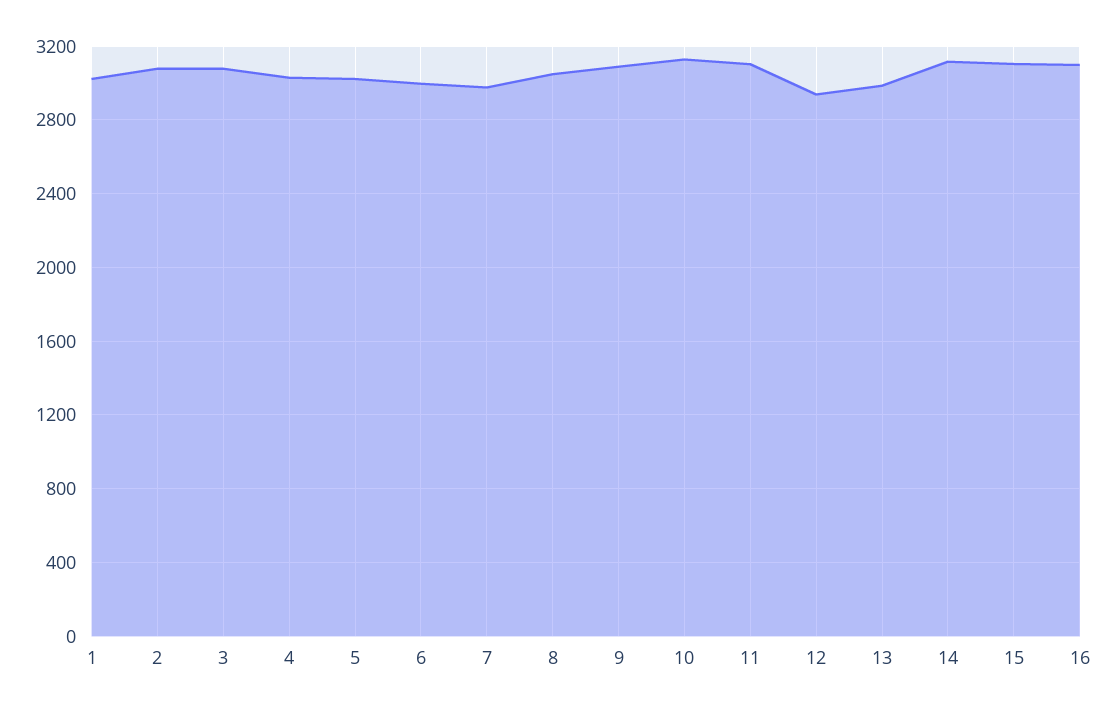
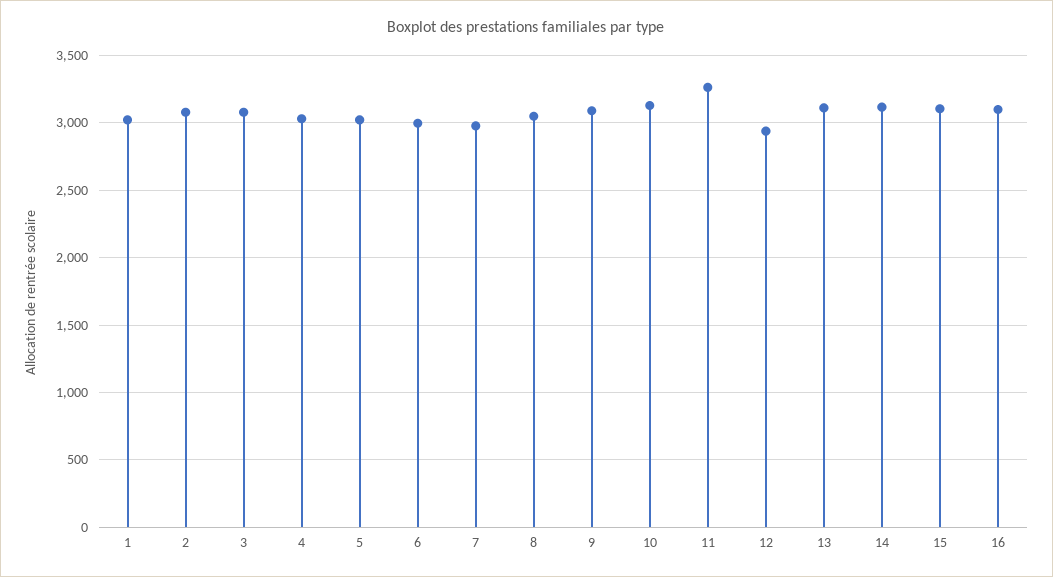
  {
    "1": 3000,
    "2": 3100,
    "3": 3100,
    "4": 3050,
    "5": 3000,
    "6": 3000,
    "7": 3000,
    "8": 3050,
    "9": 3100,
    "10": 3150,
-   "11": 3100,
+   "11": 3250,
    "12": 2950,
-   "13": 3000,
+   "13": 3100,
    "14": 3100,
    "15": 3100,
    "16": 3100
  }

